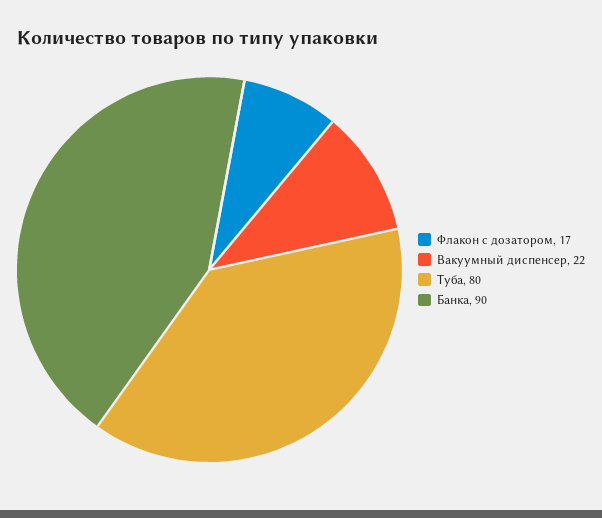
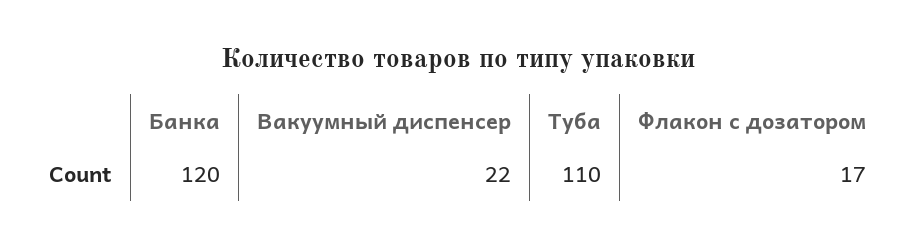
  {
    "Флакон с дозатором": 17,
    "Вакуумный диспенсер": 22,
-   "Туба": 80,
+   "Туба": 110,
-   "Банка": 90
+   "Банка": 120
  }

